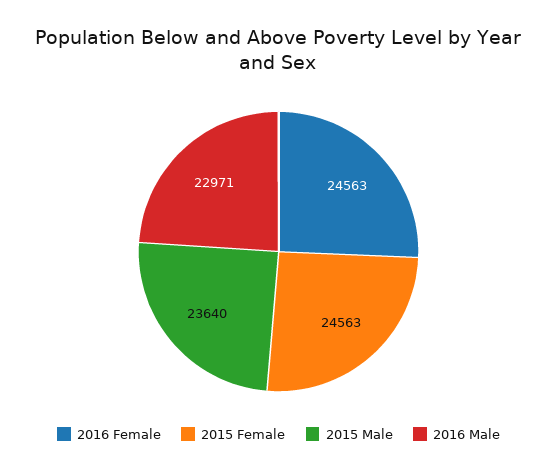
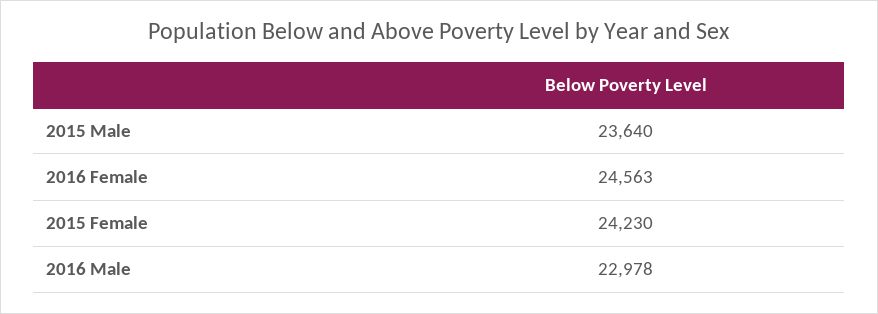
  {
    "2016 Female": 24563,
-   "2015 Female": 24563,
+   "2015 Female": 24230,
    "2015 Male": 23640,
-   "2016 Male": 22971
+   "2016 Male": 22978
  }

